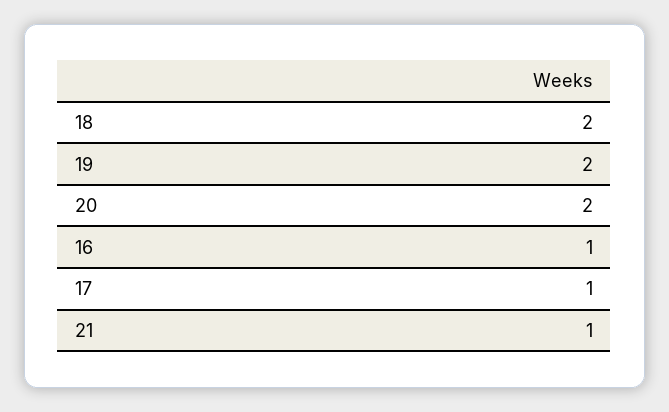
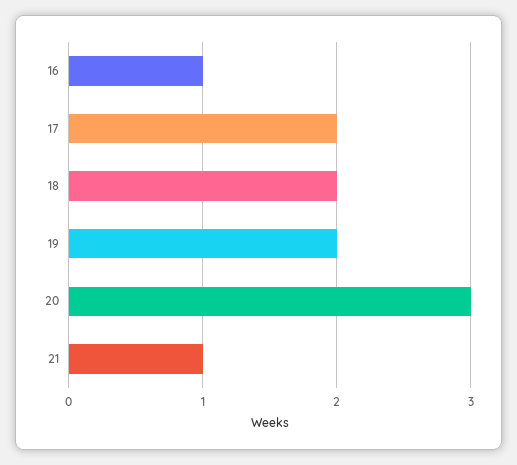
  {
    "18": 2,
    "19": 2,
-   "20": 2,
+   "20": 3,
    "16": 1,
-   "17": 1,
+   "17": 2,
    "21": 1
  }

